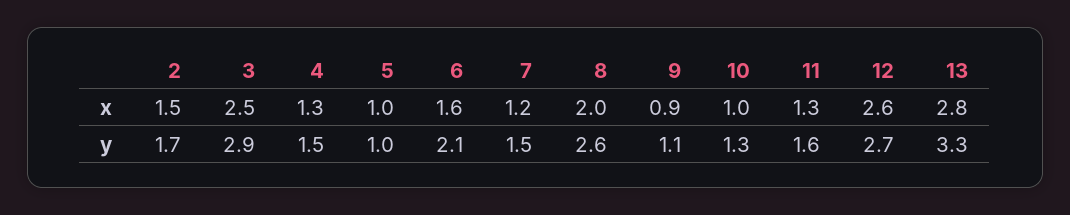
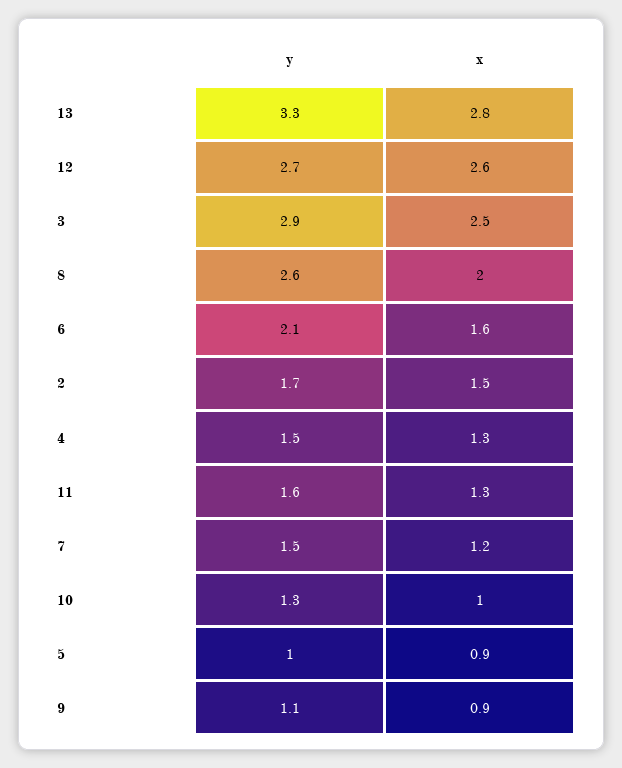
  {
    "2": {
      "x": 1.5,
      "y": 1.7
    },
    "3": {
      "x": 2.5,
      "y": 2.9
    },
    "4": {
      "x": 1.3,
      "y": 1.5
    },
    "5": {
-     "x": 1,
+     "x": 0.9,
      "y": 1
    },
    "6": {
      "x": 1.6,
      "y": 2.1
    },
    "7": {
      "x": 1.2,
      "y": 1.5
    },
    "8": {
      "x": 2,
      "y": 2.6
    },
    "9": {
      "x": 0.9,
      "y": 1.1
    },
    "10": {
      "x": 1,
      "y": 1.3
    },
    "11": {
      "x": 1.3,
      "y": 1.6
    },
    "12": {
      "x": 2.6,
      "y": 2.7
    },
    "13": {
      "x": 2.8,
      "y": 3.3
    }
  }

